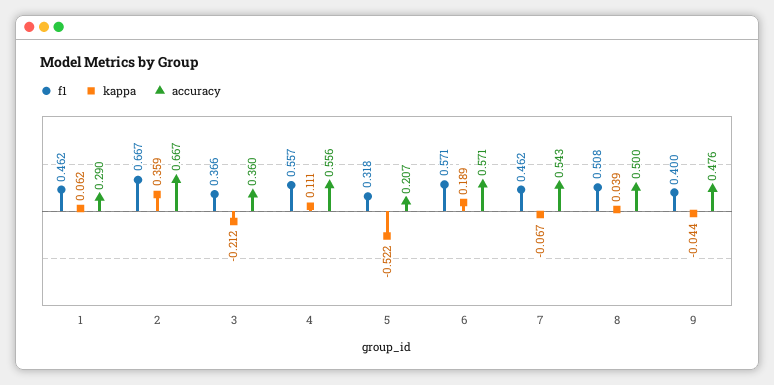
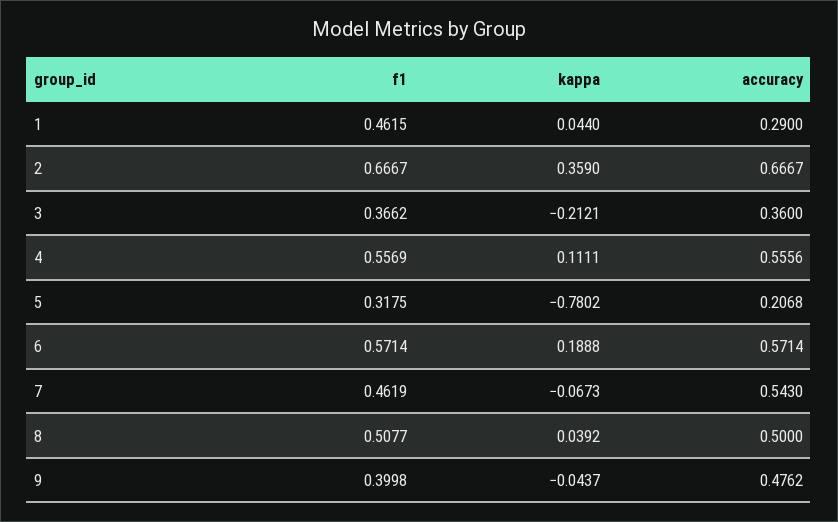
  {
    "f1": {
      "1": 0.4615,
      "2": 0.6667,
      "3": 0.3662,
      "4": 0.5569,
      "5": 0.3175,
      "6": 0.5714,
      "7": 0.4619,
      "8": 0.5077,
      "9": 0.3998
    },
    "kappa": {
-     "1": 0.062,
+     "1": 0.044,
      "2": 0.359,
      "3": -0.2121,
      "4": 0.1111,
-     "5": -0.522,
+     "5": -0.7802,
      "6": 0.1888,
      "7": -0.0673,
      "8": 0.0392,
      "9": -0.0437
    },
    "accuracy": {
      "1": 0.29,
      "2": 0.6667,
      "3": 0.36,
      "4": 0.5556,
      "5": 0.2068,
      "6": 0.5714,
      "7": 0.543,
      "8": 0.5,
      "9": 0.4762
    }
  }

